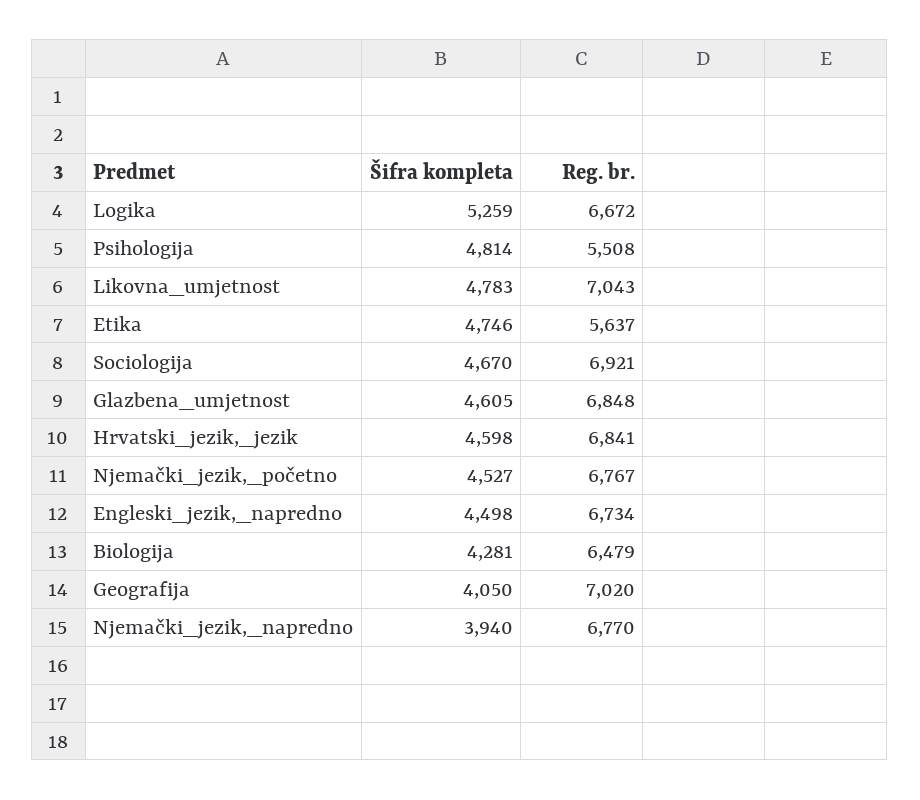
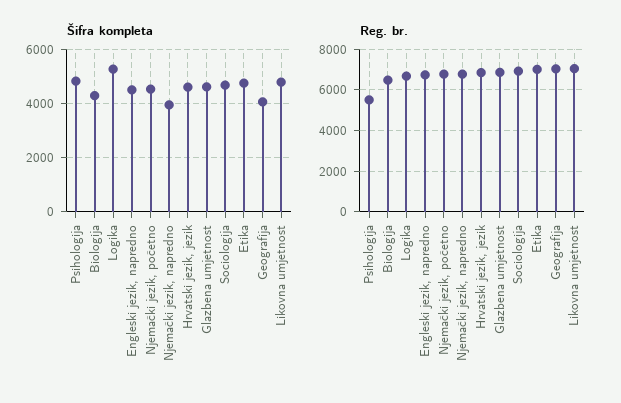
  {
    "Šifra kompleta": {
      "Logika": 5259,
      "Psihologija": 4814,
      "Likovna_umjetnost": 4783,
      "Etika": 4746,
      "Sociologija": 4670,
      "Glazbena_umjetnost": 4605,
      "Hrvatski_jezik,_jezik": 4598,
      "Njemački_jezik,_početno": 4527,
      "Engleski_jezik,_napredno": 4498,
      "Biologija": 4281,
      "Geografija": 4050,
      "Njemački_jezik,_napredno": 3940
    },
    "Reg. br.": {
      "Logika": 6672,
      "Psihologija": 5508,
      "Likovna_umjetnost": 7043,
-     "Etika": 5637,
+     "Etika": 7000,
      "Sociologija": 6921,
      "Glazbena_umjetnost": 6848,
      "Hrvatski_jezik,_jezik": 6841,
      "Njemački_jezik,_početno": 6767,
      "Engleski_jezik,_napredno": 6734,
      "Biologija": 6479,
      "Geografija": 7020,
      "Njemački_jezik,_napredno": 6770
    }
  }

